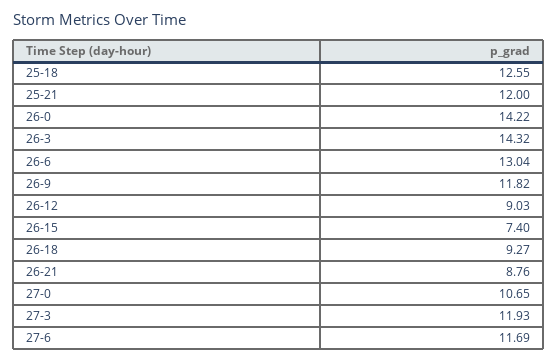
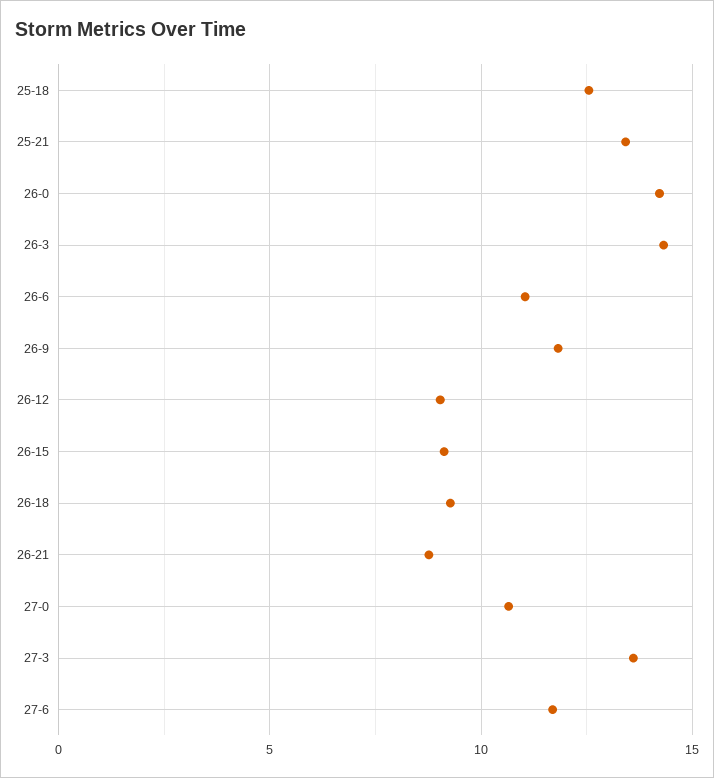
  {
    "25-18": 12.55,
-   "25-21": 12,
+   "25-21": 13.5,
    "26-0": 14.22,
    "26-3": 14.32,
-   "26-6": 13.04,
+   "26-6": 11,
    "26-9": 11.82,
    "26-12": 9.03,
-   "26-15": 7.4,
+   "26-15": 9,
    "26-18": 9.27,
    "26-21": 8.76,
    "27-0": 10.65,
-   "27-3": 11.93,
+   "27-3": 13.5,
    "27-6": 11.69
  }

